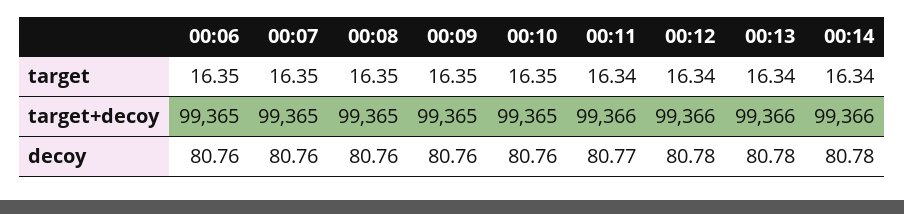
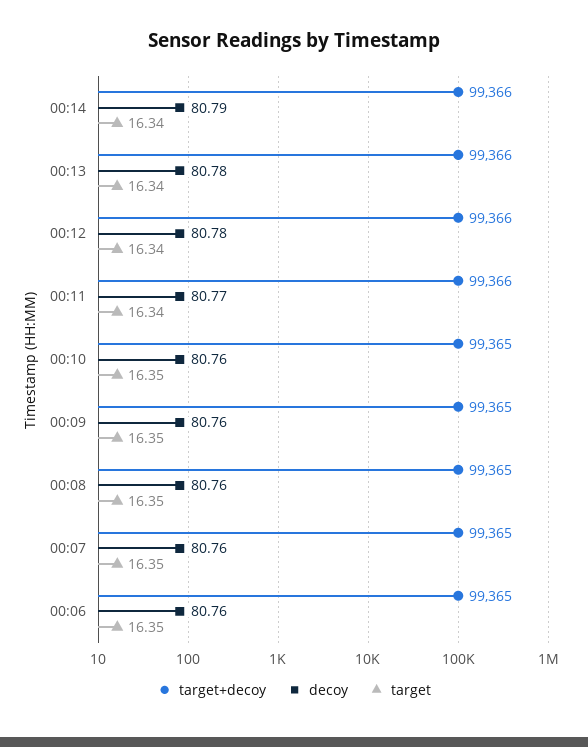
  {
    "target": {
      "00:06": 16.35,
      "00:07": 16.35,
      "00:08": 16.35,
      "00:09": 16.35,
      "00:10": 16.35,
      "00:11": 16.34,
      "00:12": 16.34,
      "00:13": 16.34,
      "00:14": 16.34
    },
    "target+decoy": {
      "00:06": 99365,
      "00:07": 99365,
      "00:08": 99365,
      "00:09": 99365,
      "00:10": 99365,
      "00:11": 99366,
      "00:12": 99366,
      "00:13": 99366,
      "00:14": 99366
    },
    "decoy": {
      "00:06": 80.76,
      "00:07": 80.76,
      "00:08": 80.76,
      "00:09": 80.76,
      "00:10": 80.76,
      "00:11": 80.77,
      "00:12": 80.78,
      "00:13": 80.78,
-     "00:14": 80.78
+     "00:14": 80.79
    }
  }

